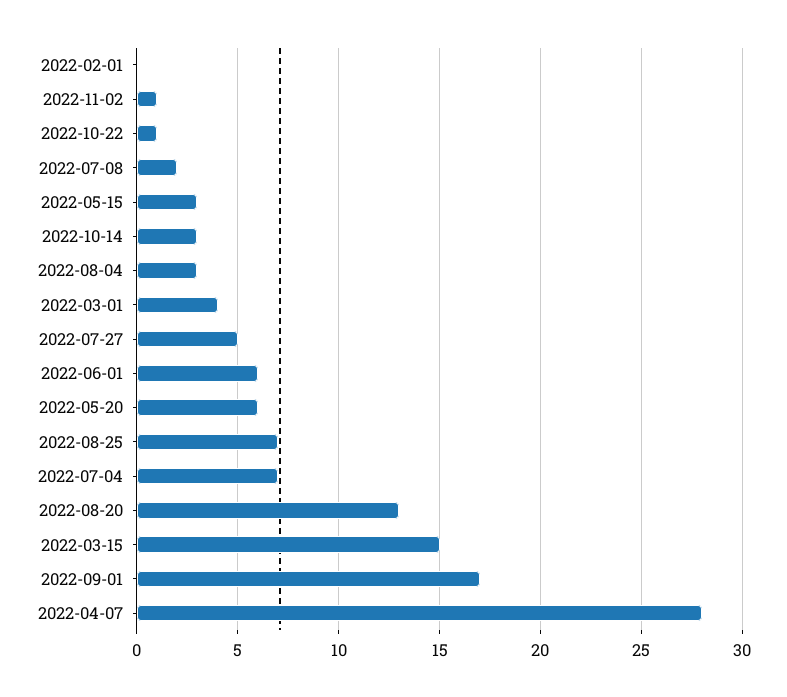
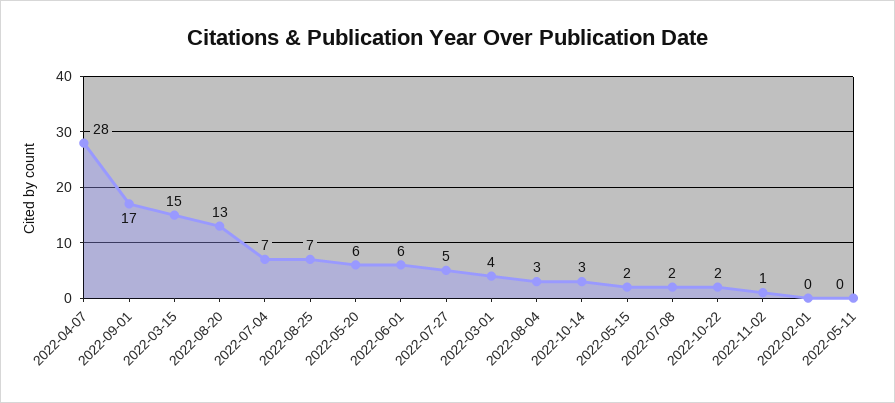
  {
    "2022-02-01": 0,
    "2022-11-02": 1,
-   "2022-10-22": 1,
+   "2022-10-22": 2,
    "2022-07-08": 2,
-   "2022-05-15": 3,
+   "2022-05-15": 2,
    "2022-10-14": 3,
    "2022-08-04": 3,
    "2022-03-01": 4,
    "2022-07-27": 5,
    "2022-06-01": 6,
    "2022-05-20": 6,
    "2022-08-25": 7,
    "2022-07-04": 7,
    "2022-08-20": 13,
    "2022-03-15": 15,
    "2022-09-01": 17,
-   "2022-04-07": 28
+   "2022-04-07": 28,
+   "2022-05-11": 0
  }

